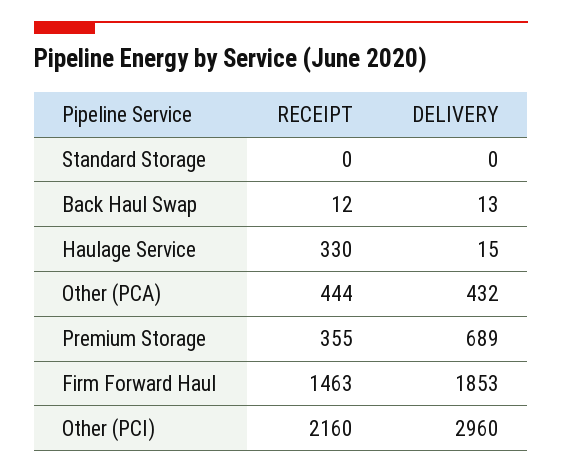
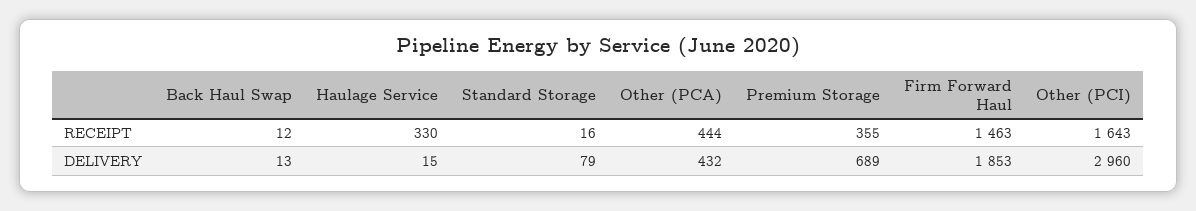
  {
    "RECEIPT": {
-     "Standard Storage": 0,
+     "Standard Storage": 16,
      "Back Haul Swap": 12,
      "Haulage Service": 330,
      "Other (PCA)": 444,
      "Premium Storage": 355,
      "Firm Forward Haul": 1463,
-     "Other (PCI)": 2160
+     "Other (PCI)": 1643
    },
    "DELIVERY": {
-     "Standard Storage": 0,
+     "Standard Storage": 79,
      "Back Haul Swap": 13,
      "Haulage Service": 15,
      "Other (PCA)": 432,
      "Premium Storage": 689,
      "Firm Forward Haul": 1853,
      "Other (PCI)": 2960
    }
  }

